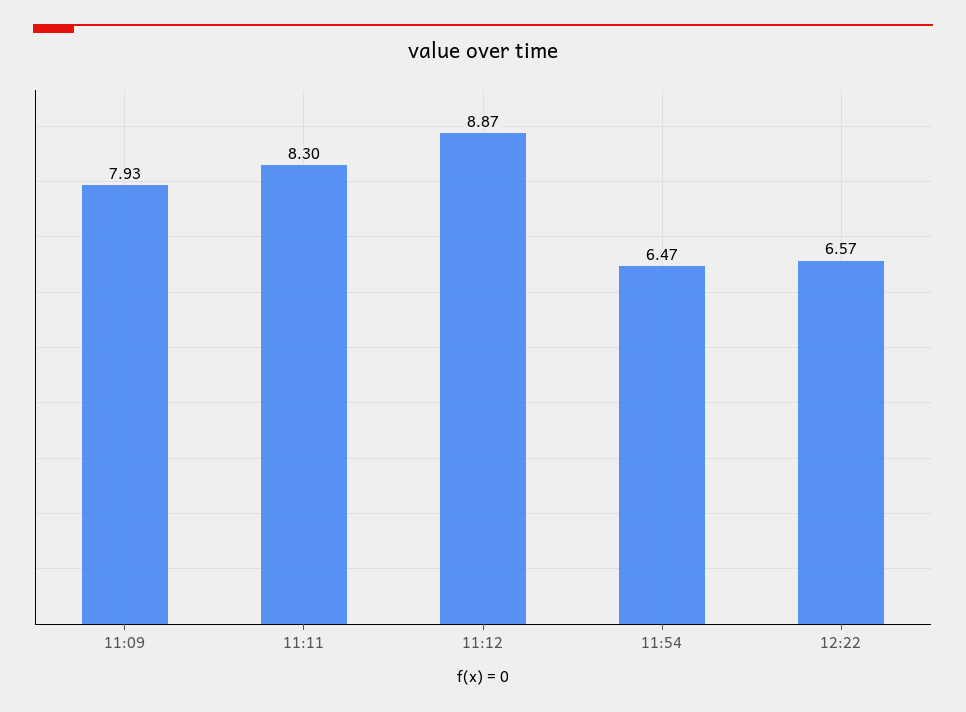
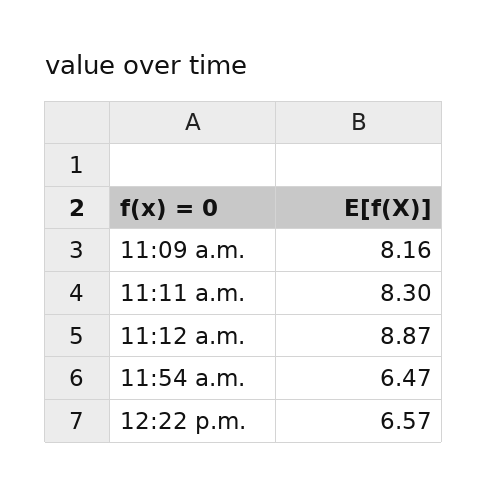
  {
-   "11:09": 7.93,
+   "11:09": 8.16,
    "11:11": 8.3,
    "11:12": 8.87,
    "11:54": 6.47,
    "12:22": 6.57
  }

